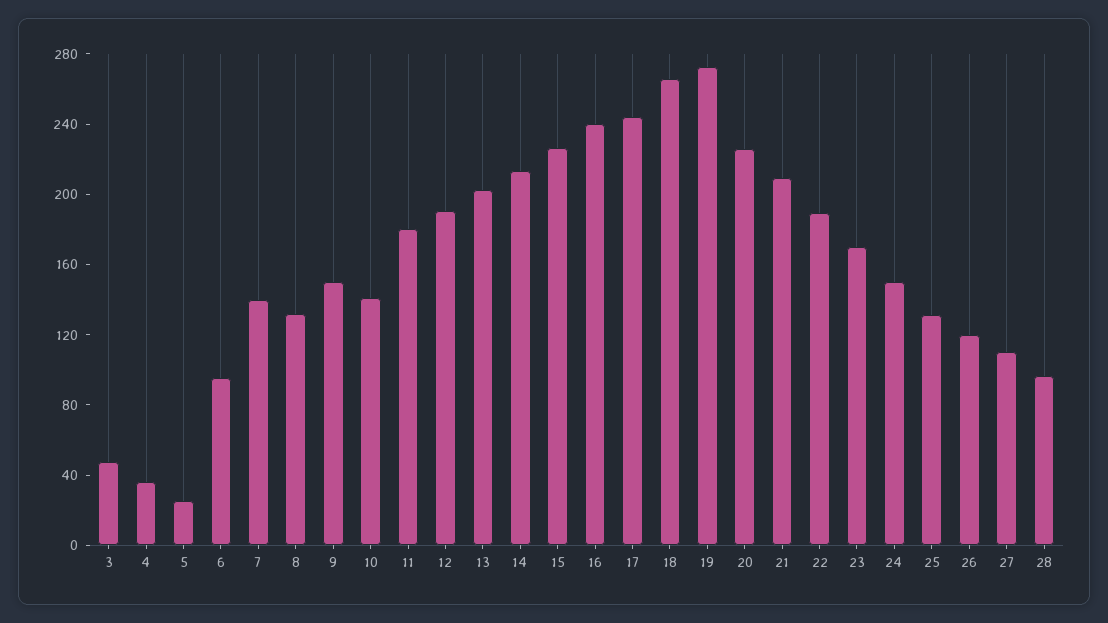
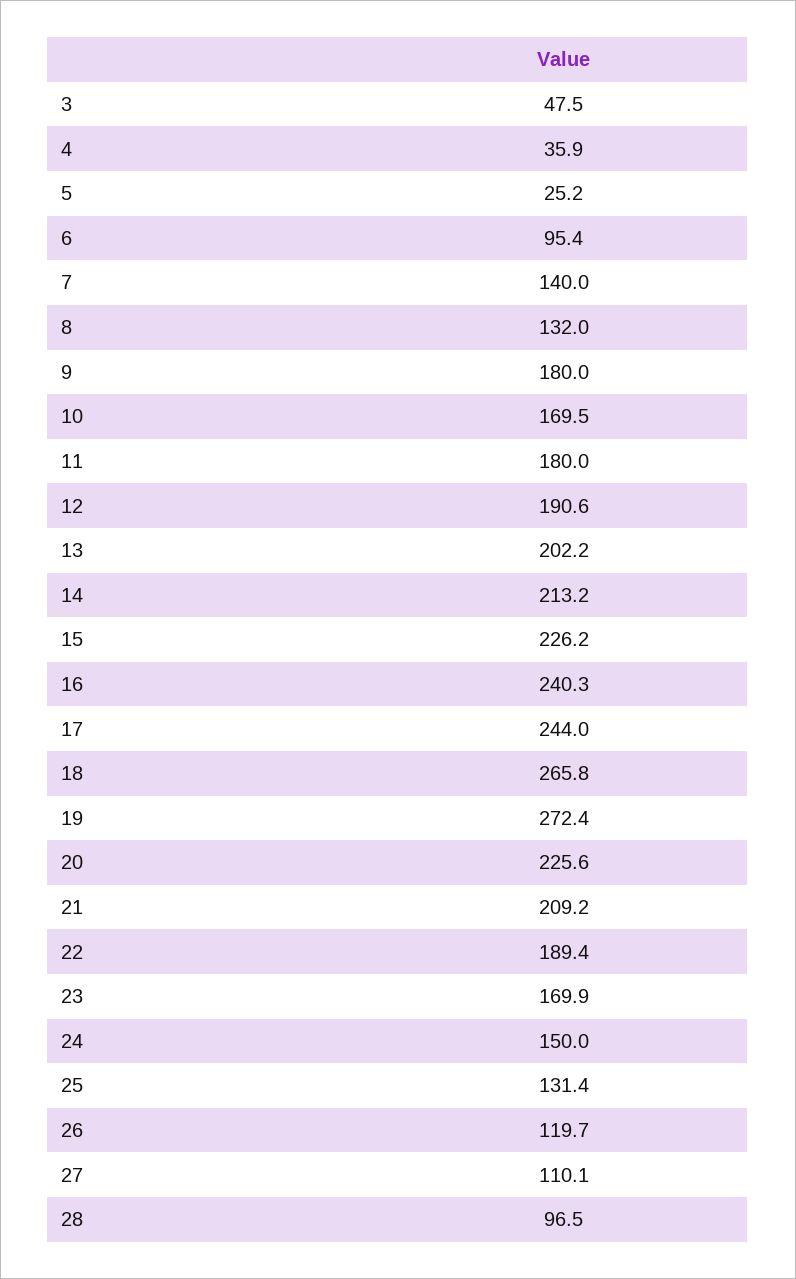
  {
    "3": 47.5,
    "4": 35.9,
    "5": 25.2,
    "6": 95.4,
    "7": 140,
    "8": 132,
-   "9": 150,
+   "9": 180,
-   "10": 140,
+   "10": 169.5,
    "11": 180,
    "12": 190.6,
    "13": 202.2,
    "14": 213.2,
    "15": 226.2,
    "16": 240.3,
    "17": 244,
    "18": 265.8,
    "19": 272.4,
    "20": 225.6,
    "21": 209.2,
    "22": 189.4,
    "23": 169.9,
    "24": 150,
    "25": 131.4,
    "26": 119.7,
    "27": 110.1,
    "28": 96.5
  }

